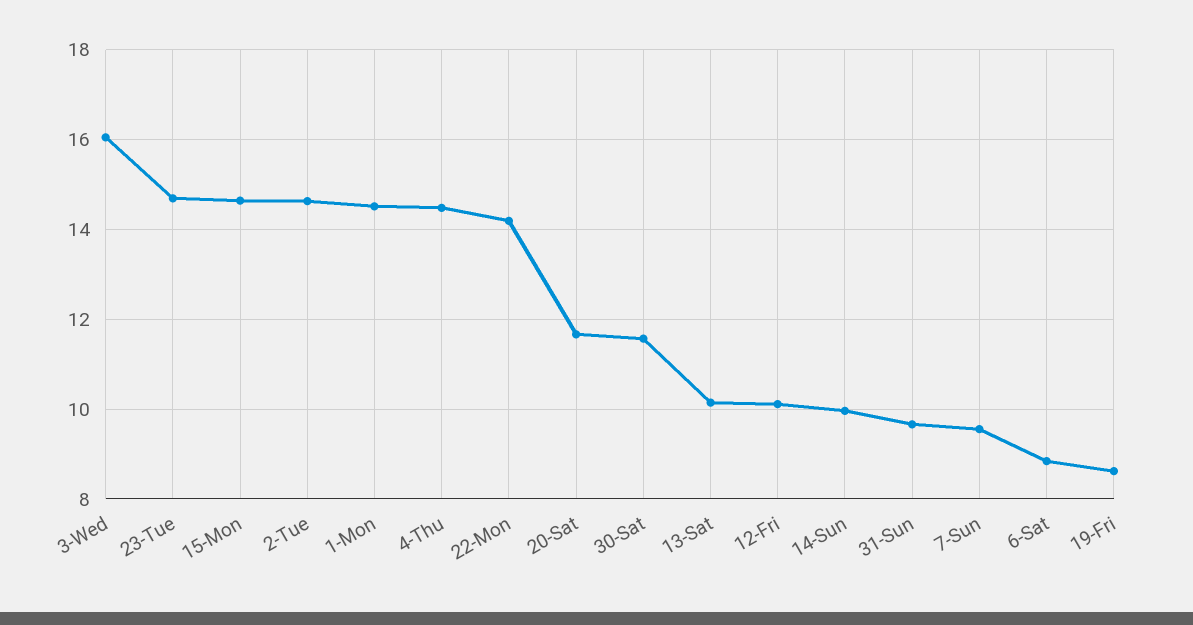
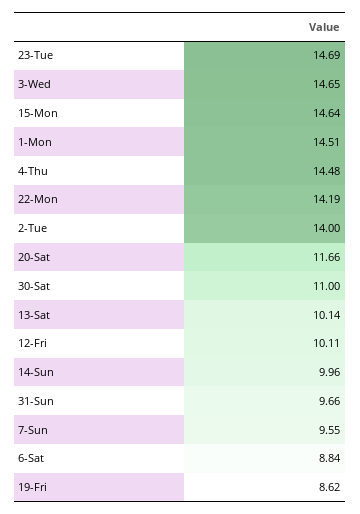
  {
-   "3-Wed": 16,
+   "3-Wed": 14.65,
    "23-Tue": 14.69,
    "15-Mon": 14.64,
-   "2-Tue": 14.6,
+   "2-Tue": 14,
    "1-Mon": 14.51,
    "4-Thu": 14.48,
    "22-Mon": 14.19,
    "20-Sat": 11.66,
-   "30-Sat": 11.6,
+   "30-Sat": 11,
    "13-Sat": 10.14,
    "12-Fri": 10.11,
    "14-Sun": 9.96,
    "31-Sun": 9.66,
    "7-Sun": 9.55,
    "6-Sat": 8.84,
    "19-Fri": 8.62
  }

